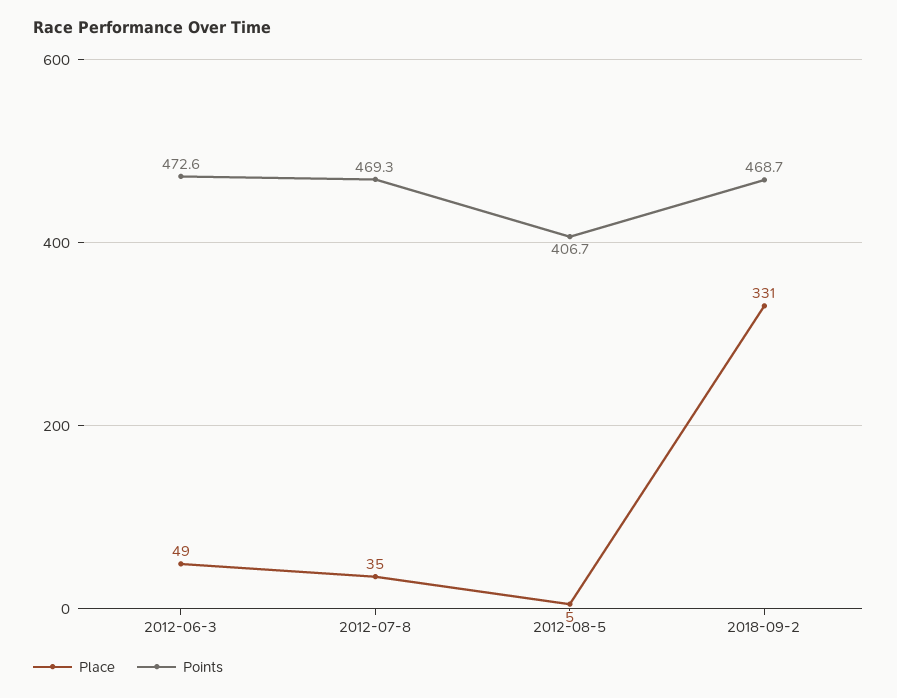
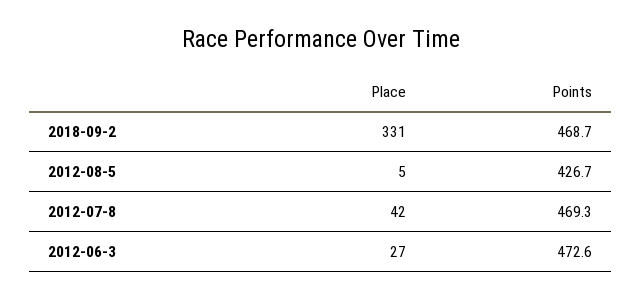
  {
    "Place": {
-     "2012-06-3": 49,
+     "2012-06-3": 27,
-     "2012-07-8": 35,
+     "2012-07-8": 42,
      "2012-08-5": 5,
      "2018-09-2": 331
    },
    "Points": {
      "2012-06-3": 472.6,
      "2012-07-8": 469.3,
-     "2012-08-5": 406.7,
+     "2012-08-5": 426.7,
      "2018-09-2": 468.7
    }
  }

